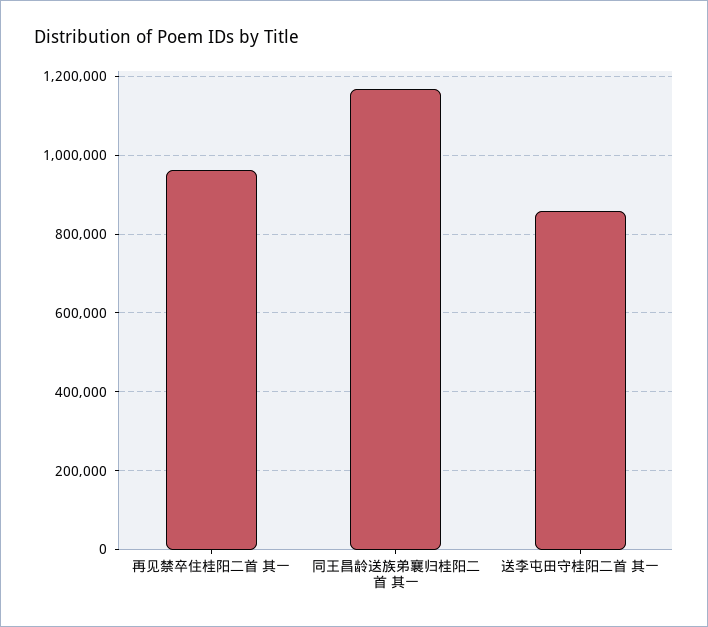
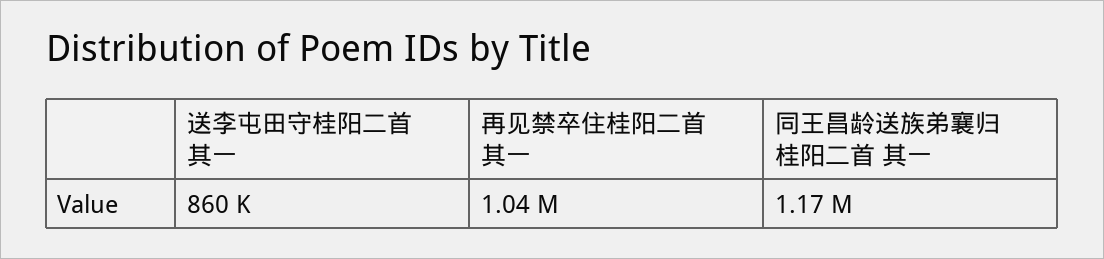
  {
-   "再见禁卒住桂阳二首 其一": 960000,
+   "再见禁卒住桂阳二首 其一": 1040000,
    "同王昌龄送族弟襄归桂阳二首 其一": 1170000,
    "送李屯田守桂阳二首 其一": 860000
  }

